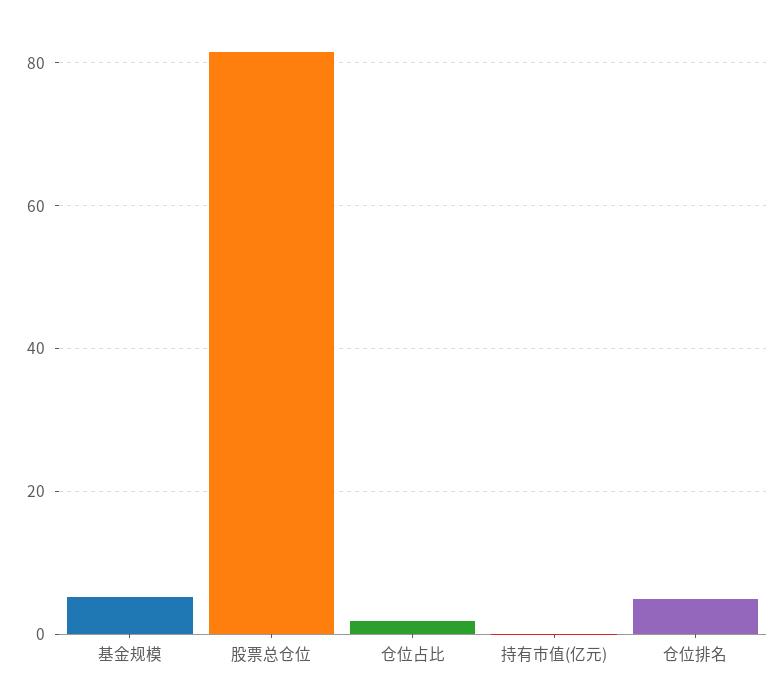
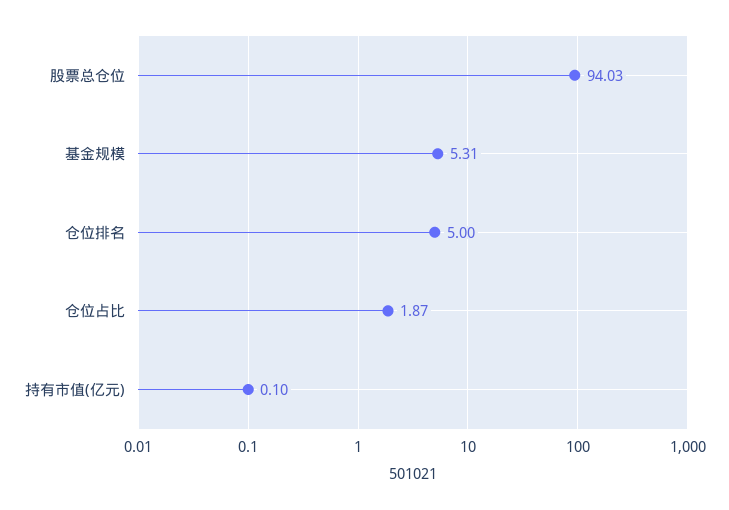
  {
    "基金规模": 5.31,
-   "股票总仓位": 82,
+   "股票总仓位": 94.03,
    "仓位占比": 1.87,
    "持有市值(亿元)": 0.1,
    "仓位排名": 5
  }

